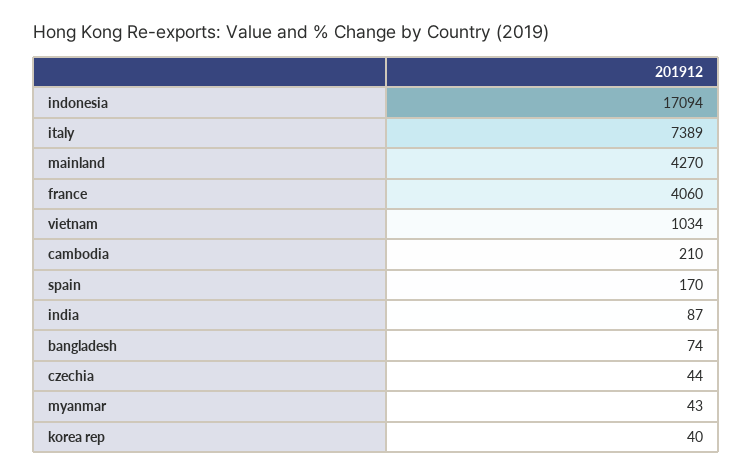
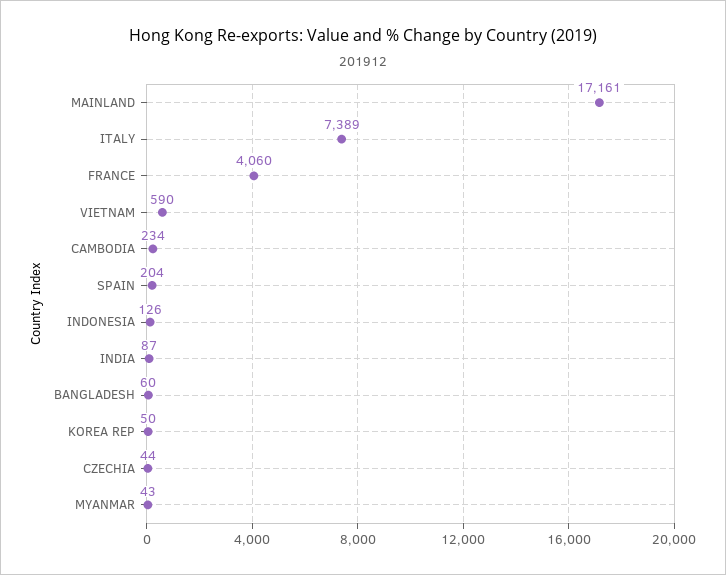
  {
-   "indonesia": 17094,
+   "indonesia": 126,
    "italy": 7389,
-   "mainland": 4270,
+   "mainland": 17161,
    "france": 4060,
-   "vietnam": 1034,
+   "vietnam": 590,
-   "cambodia": 210,
+   "cambodia": 234,
-   "spain": 170,
+   "spain": 204,
    "india": 87,
-   "bangladesh": 74,
+   "bangladesh": 60,
    "czechia": 44,
    "myanmar": 43,
-   "korea rep": 40
+   "korea rep": 50
  }

